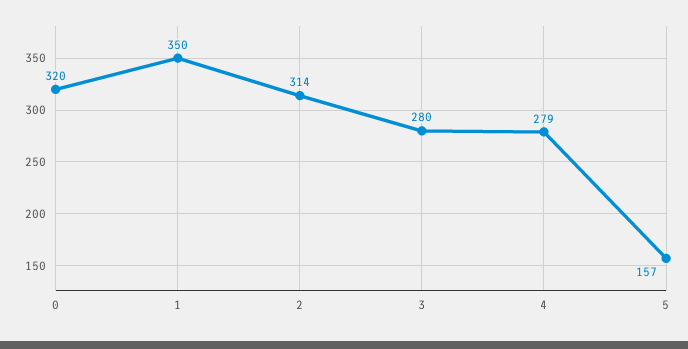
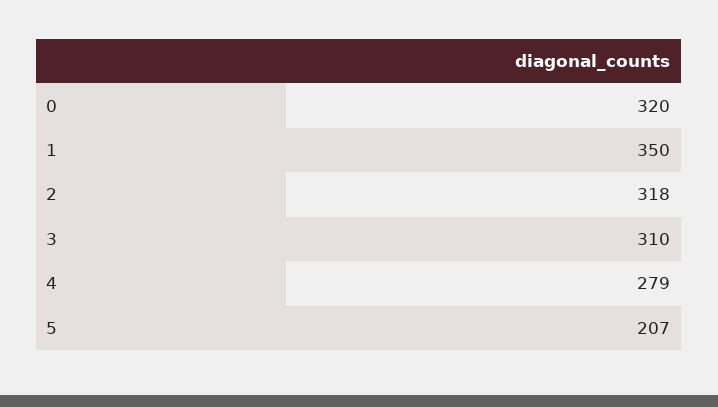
  {
    "0": 320,
    "1": 350,
-   "2": 314,
+   "2": 318,
-   "3": 280,
+   "3": 310,
    "4": 279,
-   "5": 157
+   "5": 207
  }

